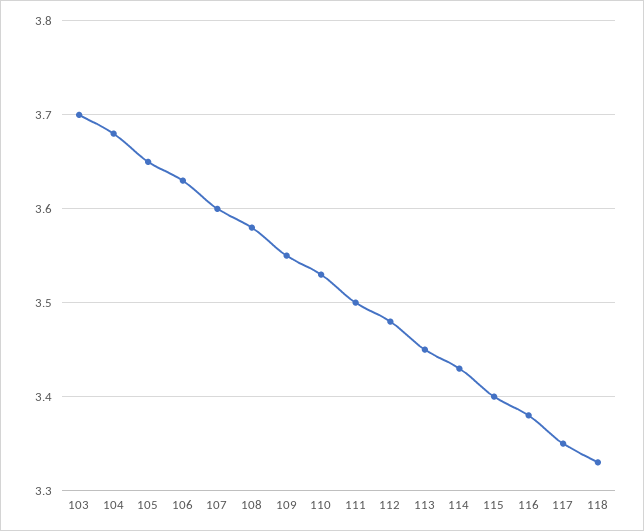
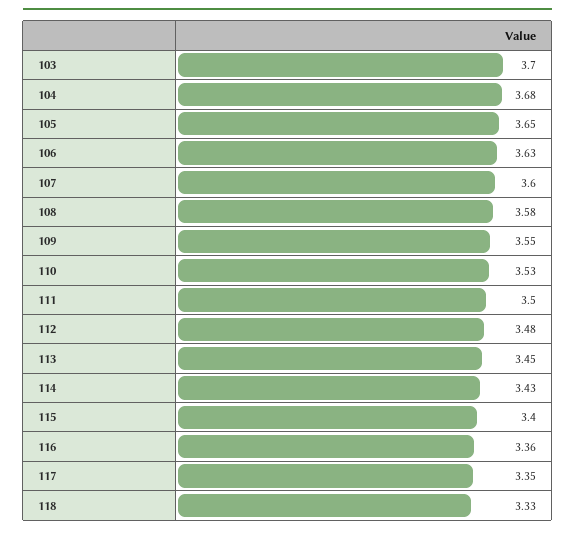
  {
    "103": 3.7,
    "104": 3.68,
    "105": 3.65,
    "106": 3.63,
    "107": 3.6,
    "108": 3.58,
    "109": 3.55,
    "110": 3.53,
    "111": 3.5,
    "112": 3.48,
    "113": 3.45,
    "114": 3.43,
    "115": 3.4,
-   "116": 3.38,
+   "116": 3.36,
    "117": 3.35,
    "118": 3.33
  }

